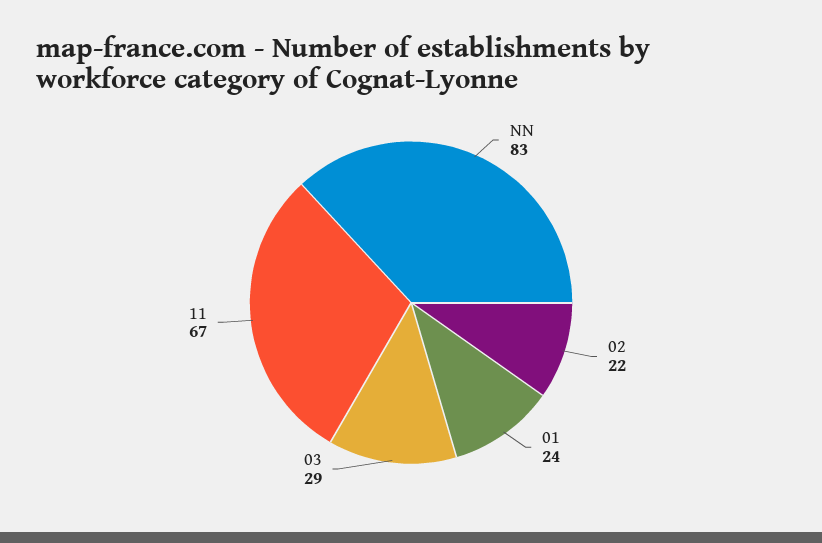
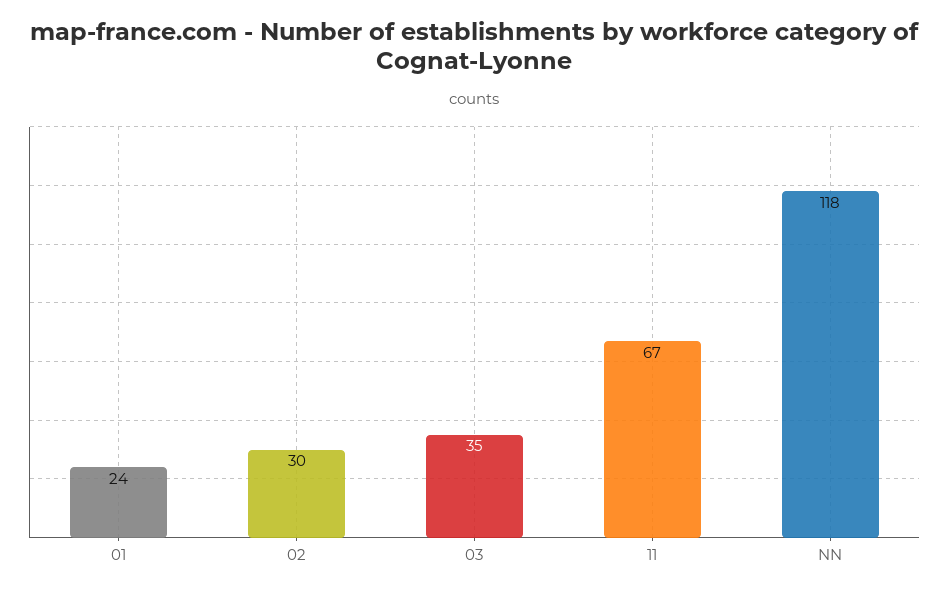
  {
-   "NN": 83,
+   "NN": 118,
-   "02": 22,
+   "02": 30,
    "01": 24,
-   "03": 29,
+   "03": 35,
    "11": 67
  }

